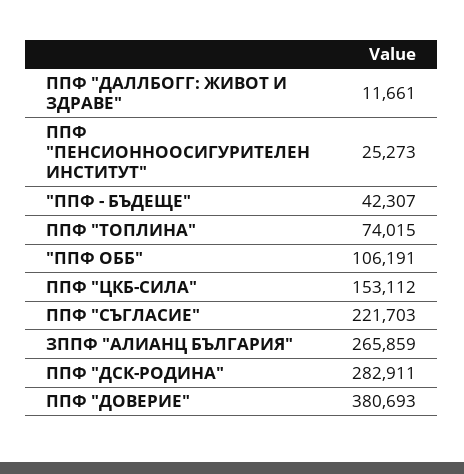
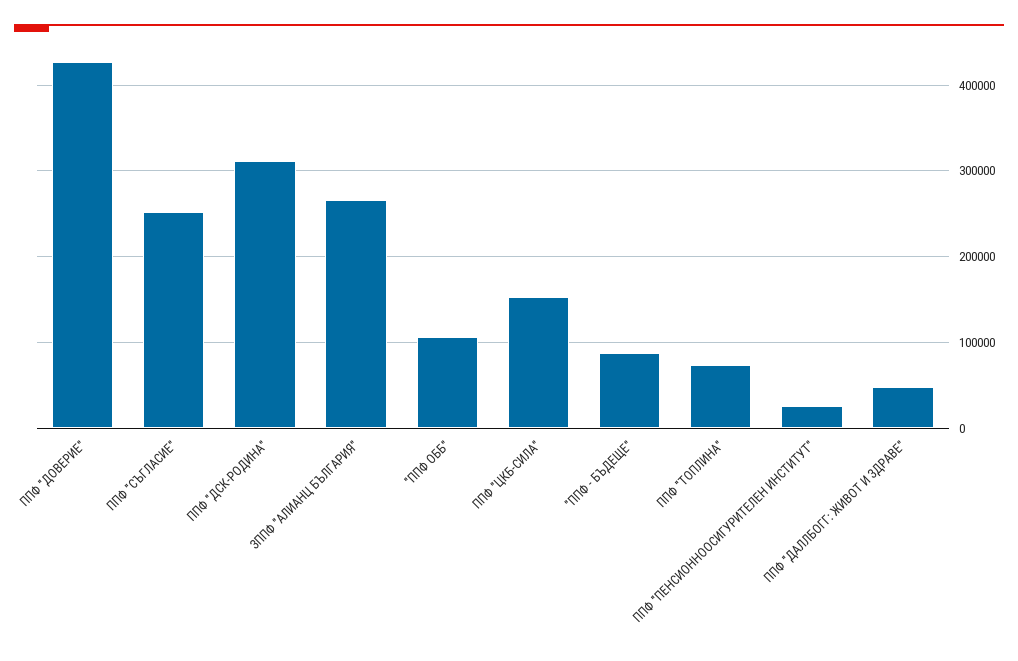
  {
-   "ППФ \"ДАЛЛБОГГ: ЖИВОТ И ЗДРАВЕ\"": 11661,
+   "ППФ \"ДАЛЛБОГГ: ЖИВОТ И ЗДРАВЕ\"": 50000,
    "ППФ \"ПЕНСИОННООСИГУРИТЕЛЕН ИНСТИТУТ\"": 25273,
-   "\"ППФ - БЪДЕЩЕ\"": 42307,
+   "\"ППФ - БЪДЕЩЕ\"": 90000,
    "ППФ \"ТОПЛИНА\"": 74015,
    "\"ППФ ОББ\"": 106191,
    "ППФ \"ЦКБ-СИЛА\"": 153112,
-   "ППФ \"СЪГЛАСИЕ\"": 221703,
+   "ППФ \"СЪГЛАСИЕ\"": 250000,
    "ЗППФ \"АЛИАНЦ БЪЛГАРИЯ\"": 265859,
-   "ППФ \"ДСК-РОДИНА\"": 282911,
+   "ППФ \"ДСК-РОДИНА\"": 310000,
-   "ППФ \"ДОВЕРИЕ\"": 380693
+   "ППФ \"ДОВЕРИЕ\"": 430000
  }

